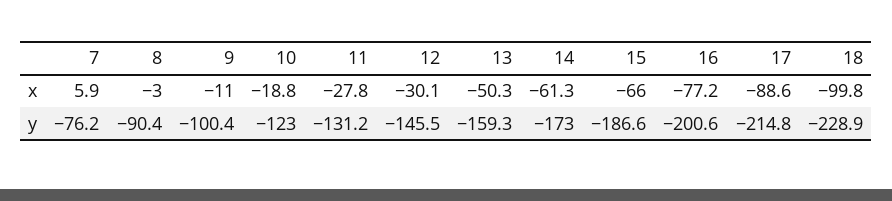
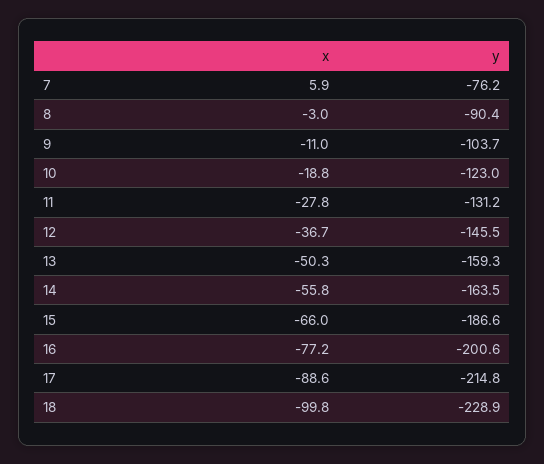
  {
    "7": {
      "x": 5.9,
      "y": -76.2
    },
    "8": {
      "x": -3,
      "y": -90.4
    },
    "9": {
      "x": -11,
-     "y": -100.4
+     "y": -103.7
    },
    "10": {
      "x": -18.8,
      "y": -123
    },
    "11": {
      "x": -27.8,
      "y": -131.2
    },
    "12": {
-     "x": -30.1,
+     "x": -36.7,
      "y": -145.5
    },
    "13": {
      "x": -50.3,
      "y": -159.3
    },
    "14": {
-     "x": -61.3,
+     "x": -55.8,
-     "y": -173
+     "y": -163.5
    },
    "15": {
      "x": -66,
      "y": -186.6
    },
    "16": {
      "x": -77.2,
      "y": -200.6
    },
    "17": {
      "x": -88.6,
      "y": -214.8
    },
    "18": {
      "x": -99.8,
      "y": -228.9
    }
  }

